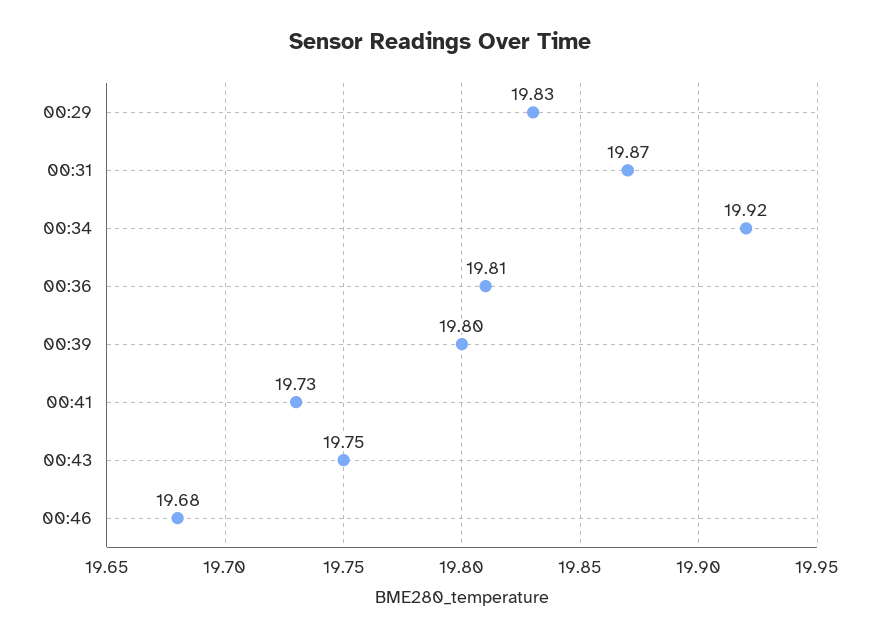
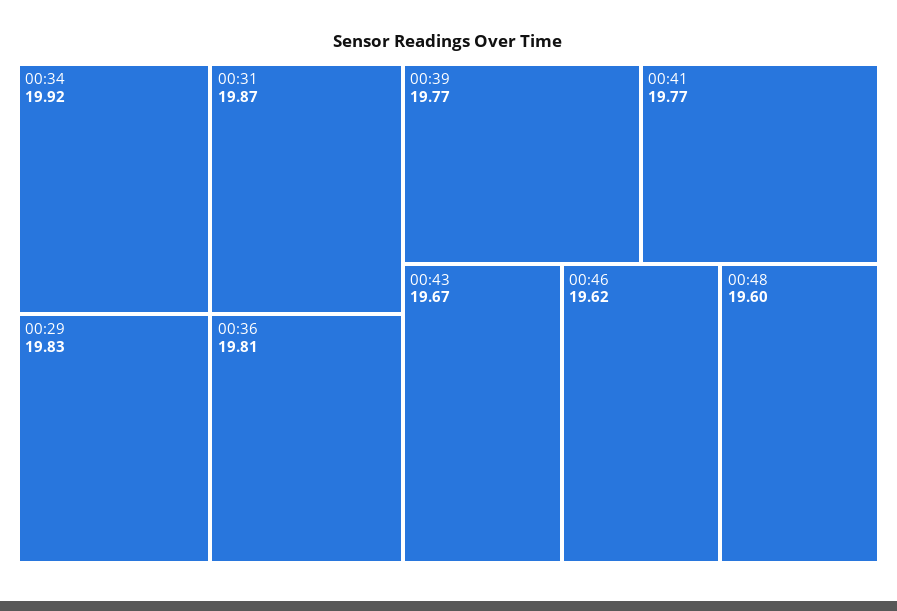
  {
    "00:29": 19.83,
    "00:31": 19.87,
    "00:34": 19.92,
    "00:36": 19.81,
-   "00:39": 19.8,
+   "00:39": 19.77,
-   "00:41": 19.73,
+   "00:41": 19.77,
-   "00:43": 19.75,
+   "00:43": 19.67,
-   "00:46": 19.68
+   "00:46": 19.62,
+   "00:48": 19.6
  }

